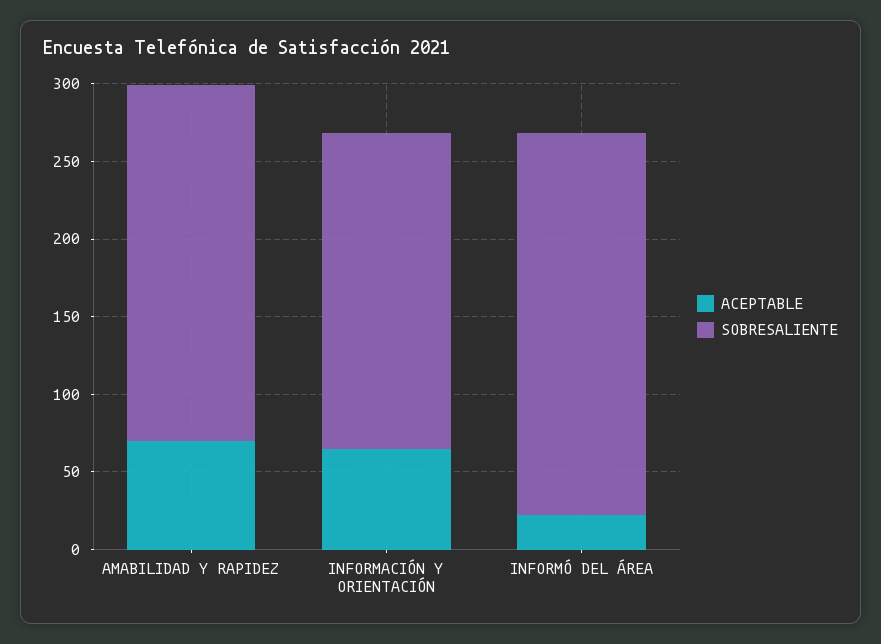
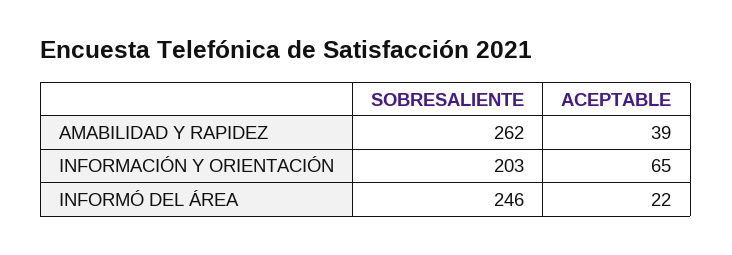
  {
    "ACEPTABLE": {
-     "AMABILIDAD Y RAPIDEZ": 70,
+     "AMABILIDAD Y RAPIDEZ": 39,
      "INFORMACIÓN Y ORIENTACIÓN": 65,
      "INFORMÓ DEL ÁREA": 22
    },
    "SOBRESALIENTE": {
-     "AMABILIDAD Y RAPIDEZ": 230,
+     "AMABILIDAD Y RAPIDEZ": 262,
      "INFORMACIÓN Y ORIENTACIÓN": 203,
      "INFORMÓ DEL ÁREA": 246
    }
  }

